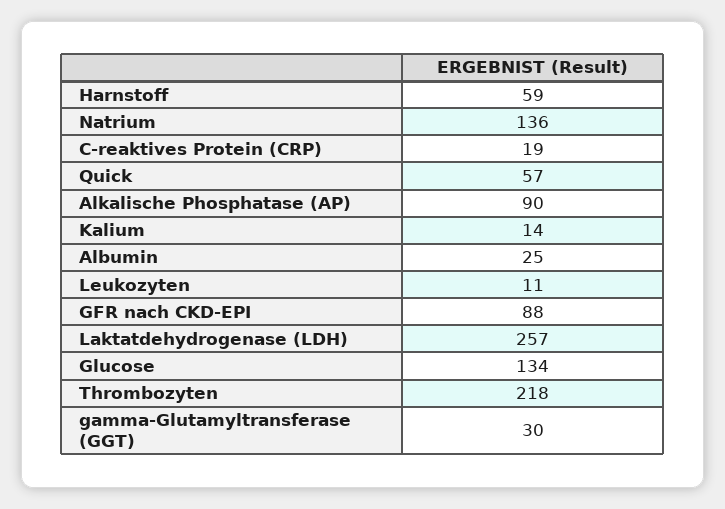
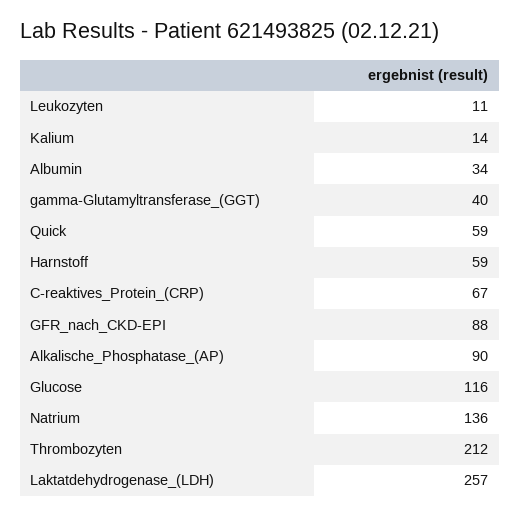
  {
    "Harnstoff": 59,
    "Natrium": 136,
-   "C-reaktives Protein (CRP)": 19,
+   "C-reaktives Protein (CRP)": 67,
-   "Quick": 57,
+   "Quick": 59,
    "Alkalische Phosphatase (AP)": 90,
    "Kalium": 14,
-   "Albumin": 25,
+   "Albumin": 34,
    "Leukozyten": 11,
    "GFR nach CKD-EPI": 88,
    "Laktatdehydrogenase (LDH)": 257,
-   "Glucose": 134,
+   "Glucose": 116,
-   "Thrombozyten": 218,
+   "Thrombozyten": 212,
-   "gamma-Glutamyltransferase (GGT)": 30
+   "gamma-Glutamyltransferase (GGT)": 40
  }

